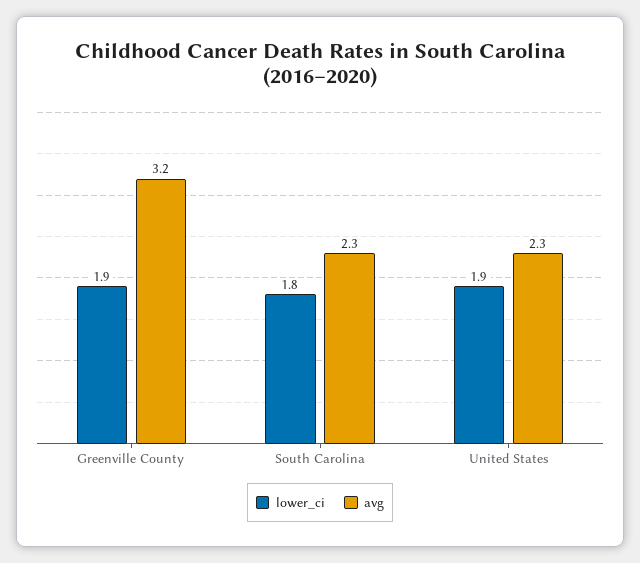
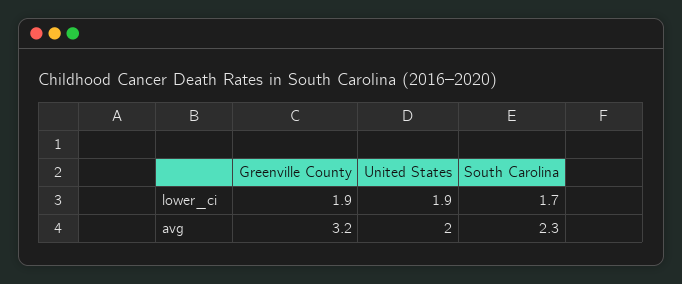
  {
    "lower_ci": {
      "Greenville County": 1.9,
-     "South Carolina": 1.8,
+     "South Carolina": 1.7,
      "United States": 1.9
    },
    "avg": {
      "Greenville County": 3.2,
      "South Carolina": 2.3,
-     "United States": 2.3
+     "United States": 2
    }
  }

